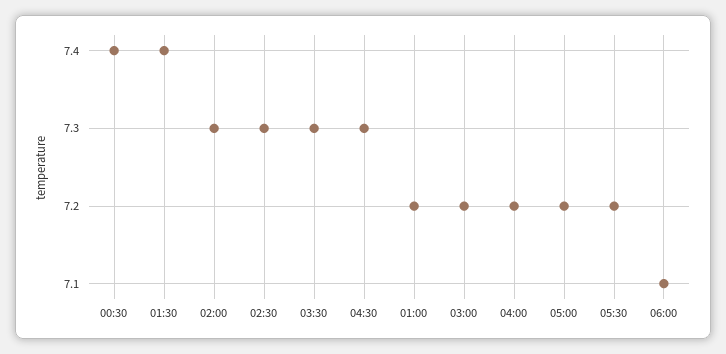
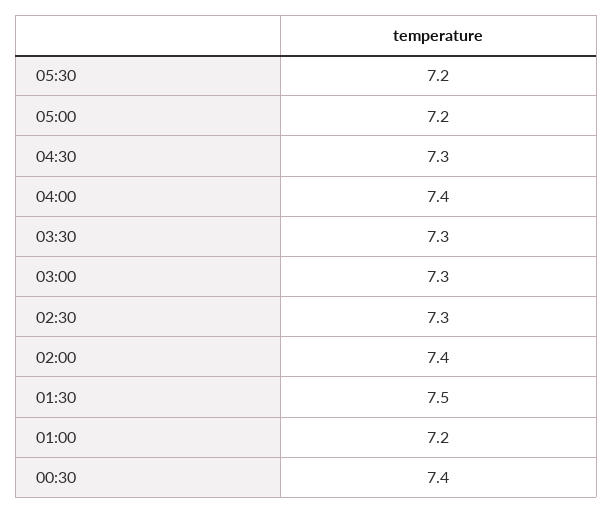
  {
    "00:30": 7.4,
-   "01:30": 7.4,
+   "01:30": 7.5,
-   "02:00": 7.3,
+   "02:00": 7.4,
    "02:30": 7.3,
    "03:30": 7.3,
    "04:30": 7.3,
    "01:00": 7.2,
-   "03:00": 7.2,
+   "03:00": 7.3,
-   "04:00": 7.2,
+   "04:00": 7.4,
    "05:00": 7.2,
-   "05:30": 7.2,
+   "05:30": 7.2
-   "06:00": 7.1
  }

